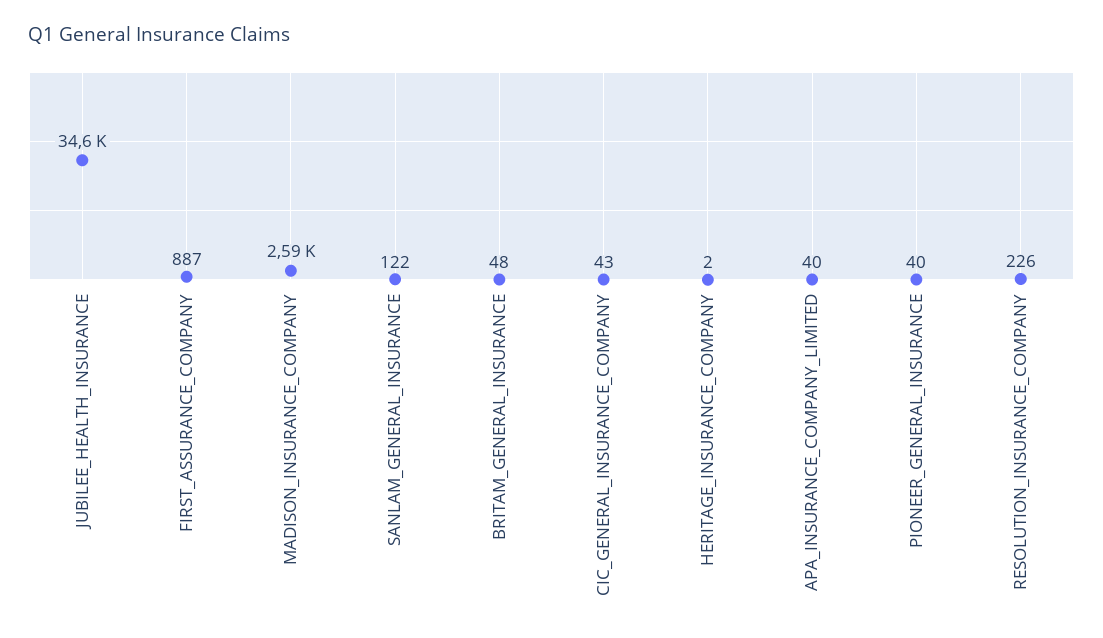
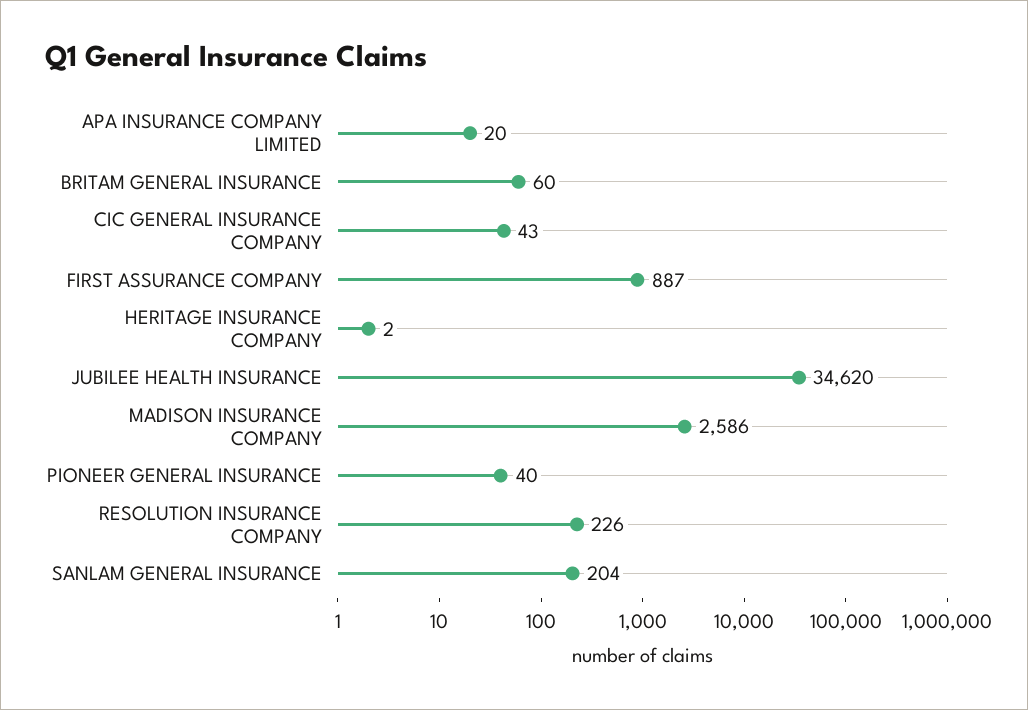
  {
    "JUBILEE_HEALTH_INSURANCE": 34620,
    "FIRST_ASSURANCE_COMPANY": 887,
    "MADISON_INSURANCE_COMPANY": 2586,
-   "SANLAM_GENERAL_INSURANCE": 122,
+   "SANLAM_GENERAL_INSURANCE": 204,
-   "BRITAM_GENERAL_INSURANCE": 48,
+   "BRITAM_GENERAL_INSURANCE": 60,
    "CIC_GENERAL_INSURANCE_COMPANY": 43,
    "HERITAGE_INSURANCE_COMPANY": 2,
-   "APA_INSURANCE_COMPANY_LIMITED": 40,
+   "APA_INSURANCE_COMPANY_LIMITED": 20,
    "PIONEER_GENERAL_INSURANCE": 40,
    "RESOLUTION_INSURANCE_COMPANY": 226
  }

